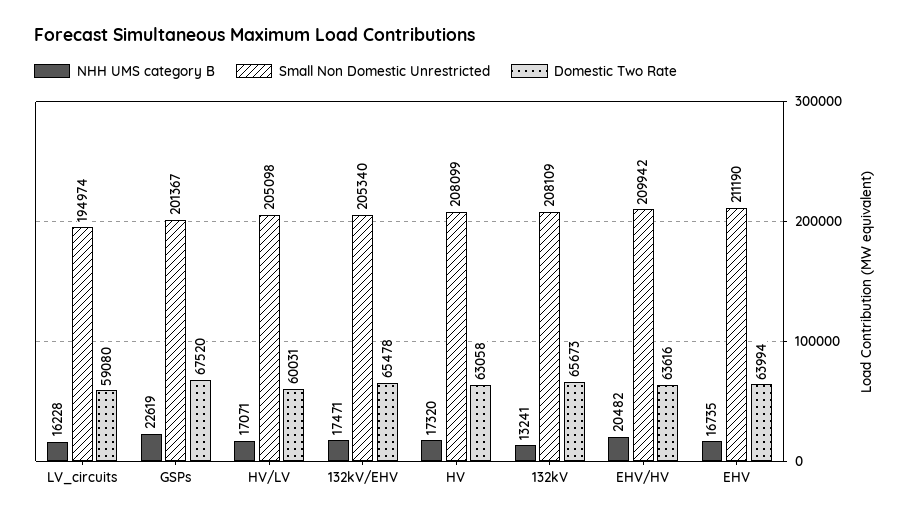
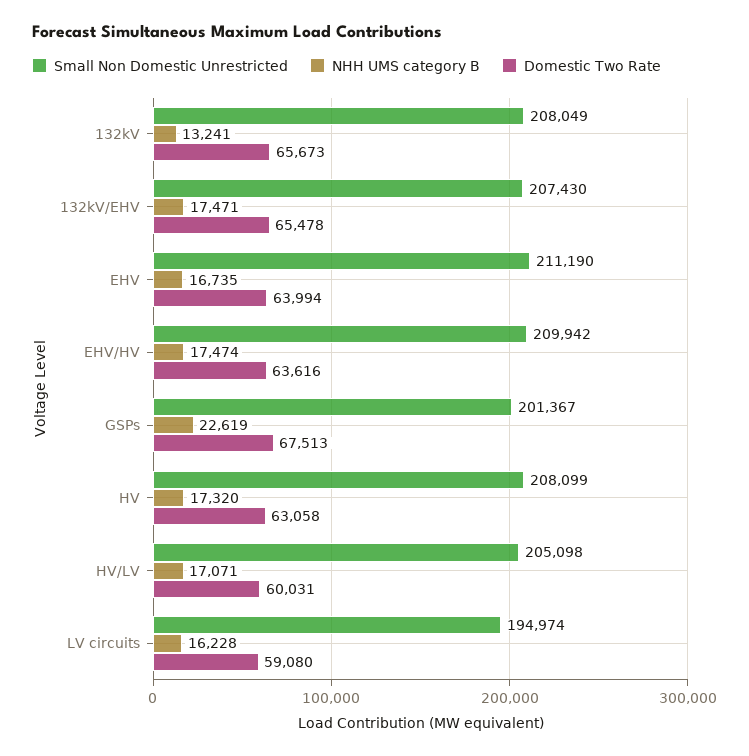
  {
    "NHH UMS category B": {
      "LV_circuits": 16228,
      "GSPs": 22619,
      "HV/LV": 17071,
      "132kV/EHV": 17471,
      "HV": 17320,
      "132kV": 13241,
-     "EHV/HV": 20482,
+     "EHV/HV": 17474,
      "EHV": 16735
    },
    "Small Non Domestic Unrestricted": {
      "LV_circuits": 194974,
      "GSPs": 201367,
      "HV/LV": 205098,
-     "132kV/EHV": 205340,
+     "132kV/EHV": 207430,
      "HV": 208099,
-     "132kV": 208109,
+     "132kV": 208049,
      "EHV/HV": 209942,
      "EHV": 211190
    },
    "Domestic Two Rate": {
      "LV_circuits": 59080,
-     "GSPs": 67520,
+     "GSPs": 67513,
      "HV/LV": 60031,
      "132kV/EHV": 65478,
      "HV": 63058,
      "132kV": 65673,
      "EHV/HV": 63616,
      "EHV": 63994
    }
  }

